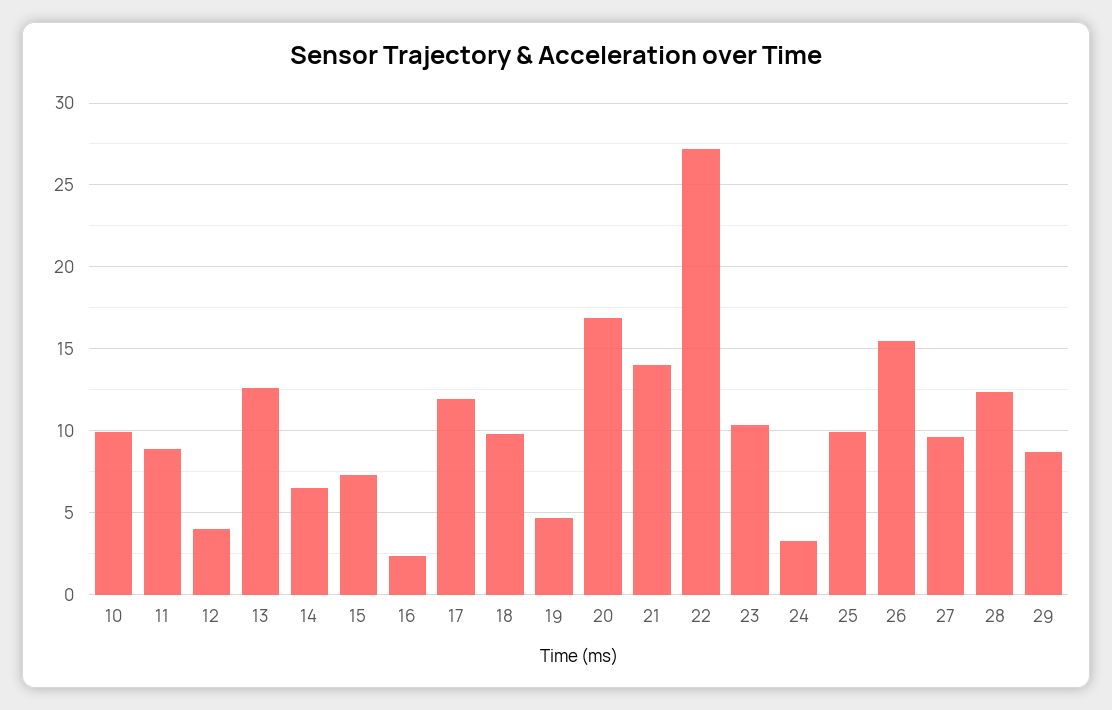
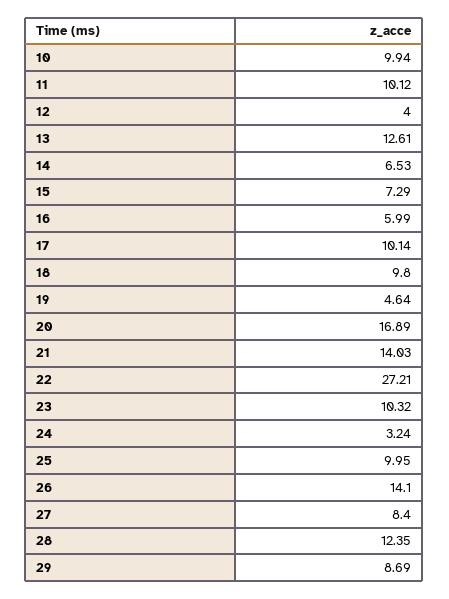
  {
    "10": 9.94,
-   "11": 9,
+   "11": 10.12,
    "12": 4,
    "13": 12.61,
    "14": 6.53,
    "15": 7.29,
-   "16": 2.5,
+   "16": 5.99,
-   "17": 12,
+   "17": 10.14,
    "18": 9.8,
    "19": 4.64,
    "20": 16.89,
    "21": 14.03,
    "22": 27.21,
    "23": 10.32,
    "24": 3.24,
    "25": 9.95,
-   "26": 15.5,
+   "26": 14.1,
-   "27": 9.5,
+   "27": 8.4,
    "28": 12.35,
    "29": 8.69
  }

